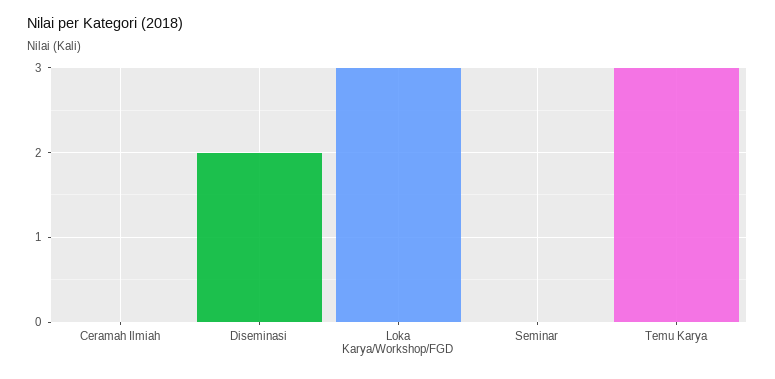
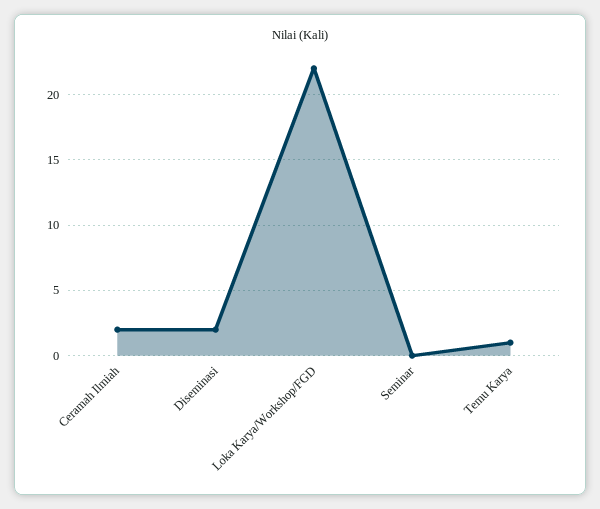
  {
-   "Ceramah Ilmiah": 0,
+   "Ceramah Ilmiah": 2,
    "Diseminasi": 2,
-   "Loka Karya/Workshop/FGD": 3,
+   "Loka Karya/Workshop/FGD": 22,
    "Seminar": 0,
-   "Temu Karya": 3
+   "Temu Karya": 1
  }

